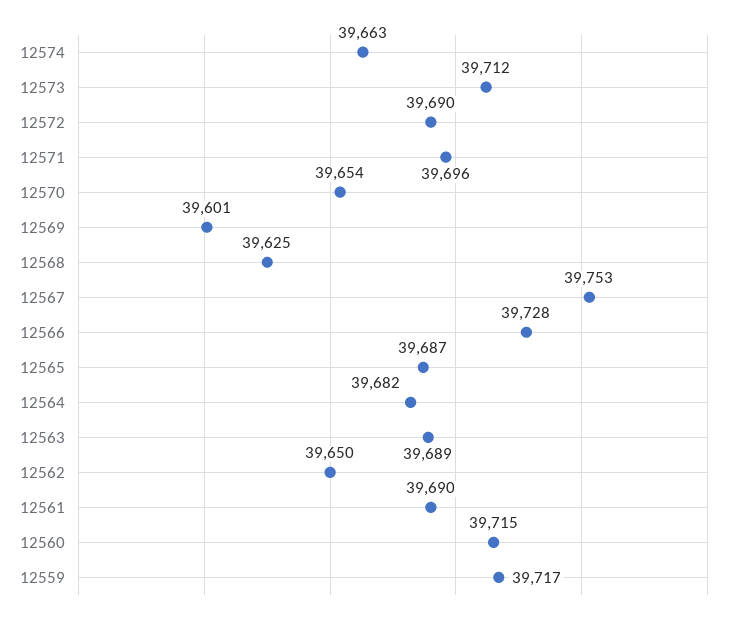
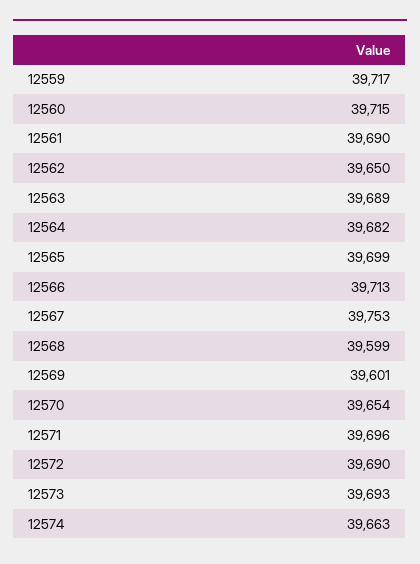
  {
    "12574": 39663,
-   "12573": 39712,
+   "12573": 39693,
    "12572": 39690,
    "12571": 39696,
    "12570": 39654,
    "12569": 39601,
-   "12568": 39625,
+   "12568": 39599,
    "12567": 39753,
-   "12566": 39728,
+   "12566": 39713,
-   "12565": 39687,
+   "12565": 39699,
    "12564": 39682,
    "12563": 39689,
    "12562": 39650,
    "12561": 39690,
    "12560": 39715,
    "12559": 39717
  }

